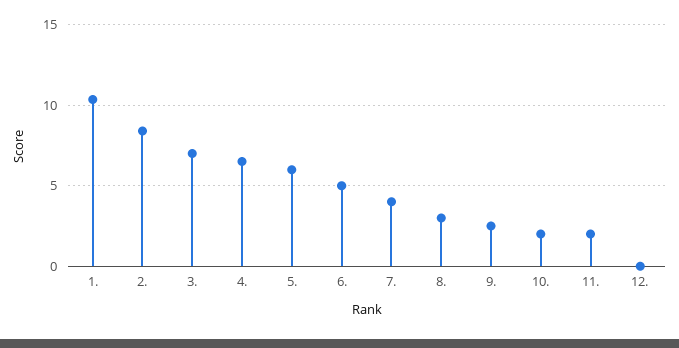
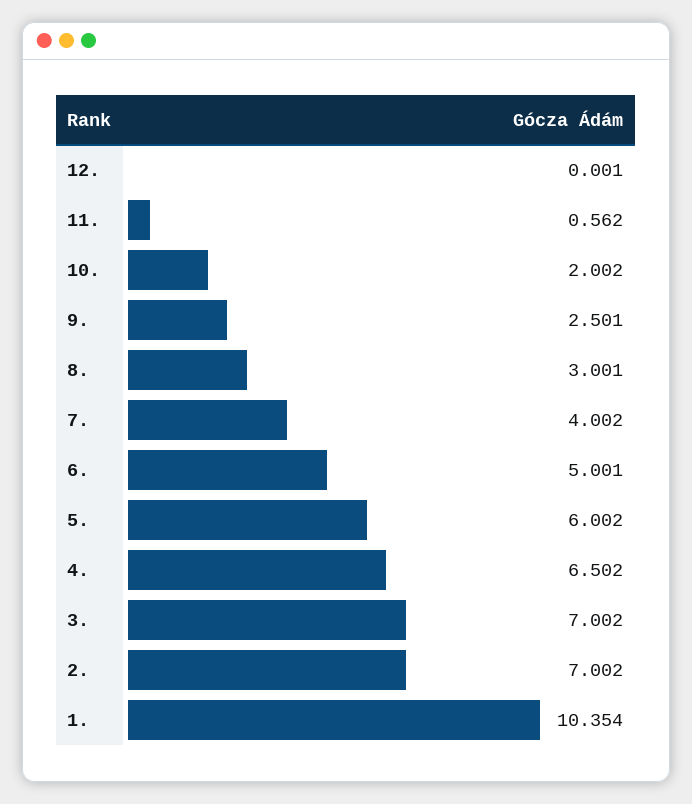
  {
    "1.": 10.354,
-   "2.": 8.5,
+   "2.": 7.002,
    "3.": 7.002,
    "4.": 6.502,
    "5.": 6.002,
    "6.": 5.001,
    "7.": 4.002,
    "8.": 3.001,
    "9.": 2.501,
    "10.": 2.002,
-   "11.": 2,
+   "11.": 0.562,
    "12.": 0.001
  }

